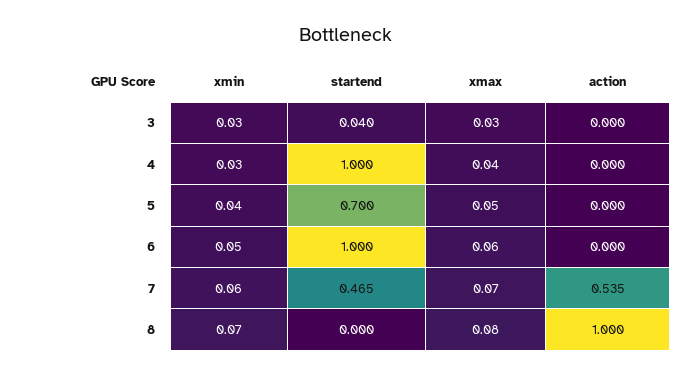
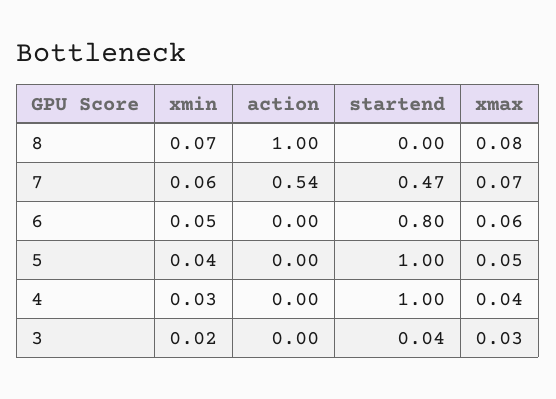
  {
    "xmin": {
-     "3": 0.03,
+     "3": 0.02,
      "4": 0.03,
      "5": 0.04,
      "6": 0.05,
      "7": 0.06,
      "8": 0.07
    },
    "startend": {
      "3": 0.04,
      "4": 1,
-     "5": 0.7,
+     "5": 1,
-     "6": 1,
+     "6": 0.8,
      "7": 0.465,
      "8": 0
    },
    "xmax": {
      "3": 0.03,
      "4": 0.04,
      "5": 0.05,
      "6": 0.06,
      "7": 0.07,
      "8": 0.08
    },
    "action": {
      "3": 0,
      "4": 0,
      "5": 0,
      "6": 0,
      "7": 0.535,
      "8": 1
    }
  }

